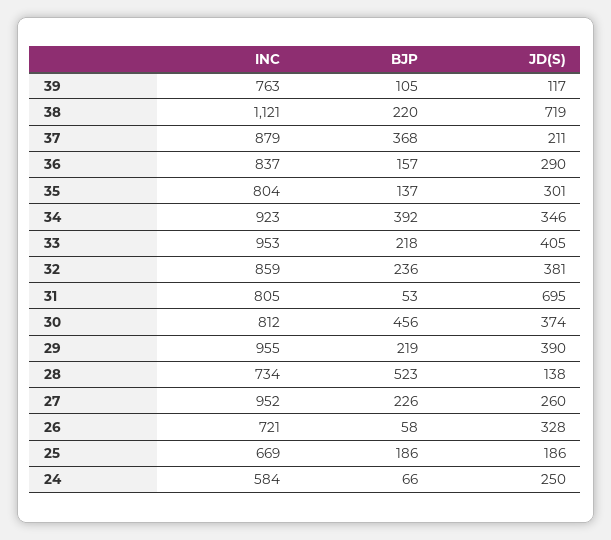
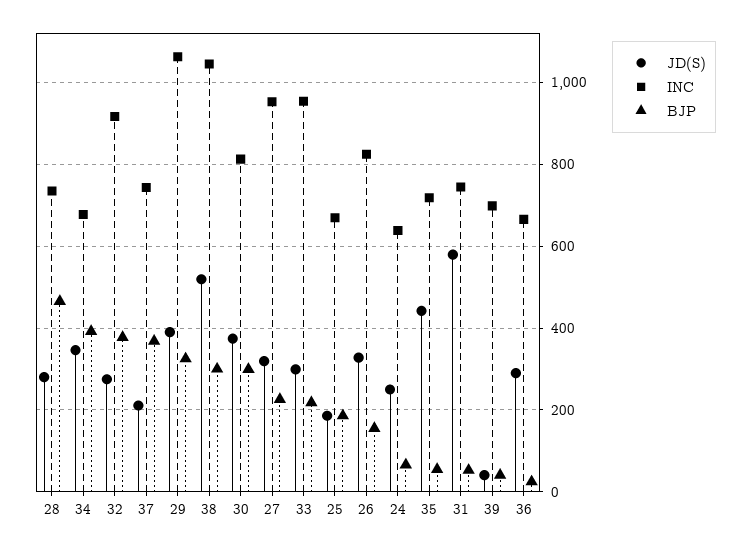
  {
    "INC": {
-     "39": 763,
+     "39": 700,
-     "38": 1121,
+     "38": 1040,
-     "37": 879,
+     "37": 740,
-     "36": 837,
+     "36": 660,
-     "35": 804,
+     "35": 720,
-     "34": 923,
+     "34": 680,
      "33": 953,
-     "32": 859,
+     "32": 920,
-     "31": 805,
+     "31": 740,
      "30": 812,
-     "29": 955,
+     "29": 1060,
      "28": 734,
      "27": 952,
-     "26": 721,
+     "26": 820,
      "25": 669,
-     "24": 584
+     "24": 640
    },
    "BJP": {
-     "39": 105,
+     "39": 40,
-     "38": 220,
+     "38": 300,
      "37": 368,
-     "36": 157,
+     "36": 20,
-     "35": 137,
+     "35": 60,
      "34": 392,
      "33": 218,
-     "32": 236,
+     "32": 380,
      "31": 53,
-     "30": 456,
+     "30": 300,
-     "29": 219,
+     "29": 320,
-     "28": 523,
+     "28": 460,
      "27": 226,
-     "26": 58,
+     "26": 160,
      "25": 186,
      "24": 66
    },
    "JD(S)": {
-     "39": 117,
+     "39": 40,
-     "38": 719,
+     "38": 520,
      "37": 211,
      "36": 290,
-     "35": 301,
+     "35": 440,
      "34": 346,
-     "33": 405,
+     "33": 300,
-     "32": 381,
+     "32": 280,
-     "31": 695,
+     "31": 580,
      "30": 374,
      "29": 390,
-     "28": 138,
+     "28": 280,
-     "27": 260,
+     "27": 320,
      "26": 328,
      "25": 186,
      "24": 250
    }
  }

